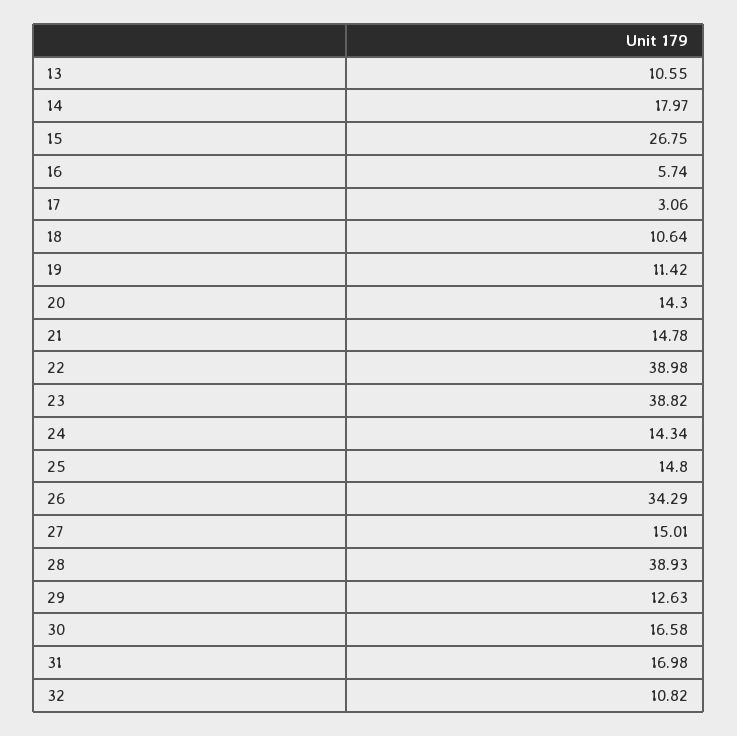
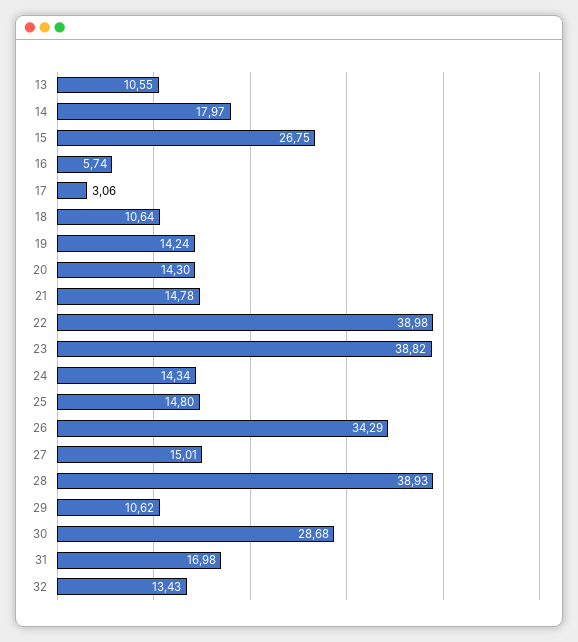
  {
    "13": 10.55,
    "14": 17.97,
    "15": 26.75,
    "16": 5.74,
    "17": 3.06,
    "18": 10.64,
-   "19": 11.42,
+   "19": 14.24,
    "20": 14.3,
    "21": 14.78,
    "22": 38.98,
    "23": 38.82,
    "24": 14.34,
    "25": 14.8,
    "26": 34.29,
    "27": 15.01,
    "28": 38.93,
-   "29": 12.63,
+   "29": 10.62,
-   "30": 16.58,
+   "30": 28.68,
    "31": 16.98,
-   "32": 10.82
+   "32": 13.43
  }

